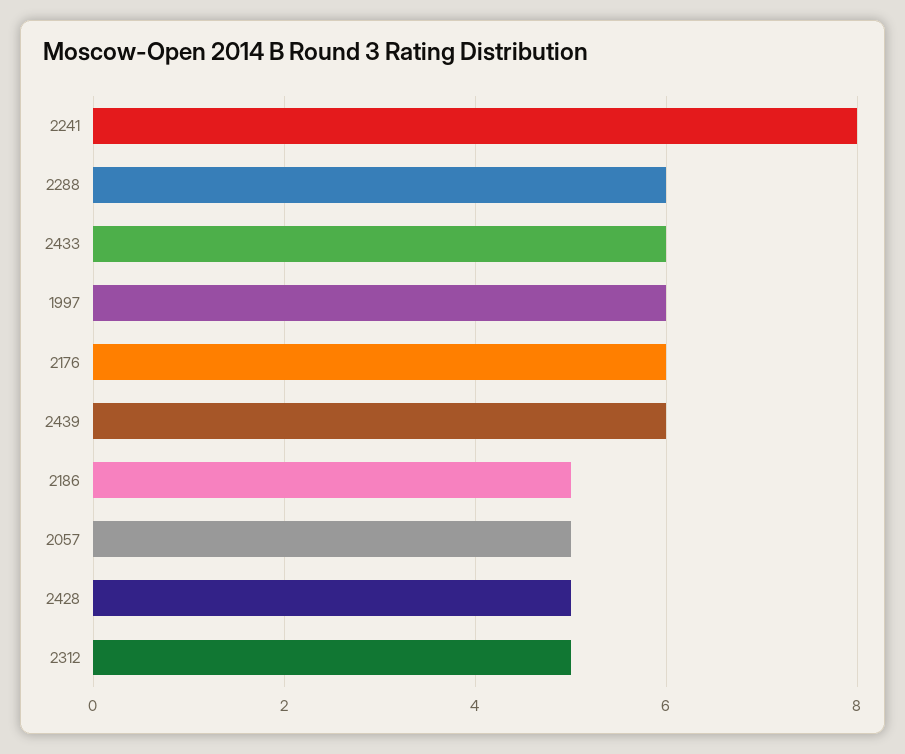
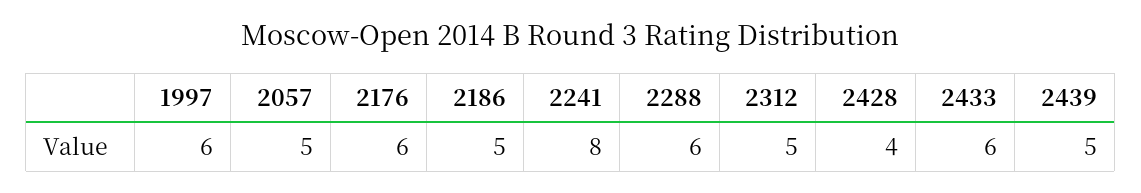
  {
    "2241": 8,
    "2288": 6,
    "2433": 6,
    "1997": 6,
    "2176": 6,
-   "2439": 6,
+   "2439": 5,
    "2186": 5,
    "2057": 5,
-   "2428": 5,
+   "2428": 4,
    "2312": 5
  }

